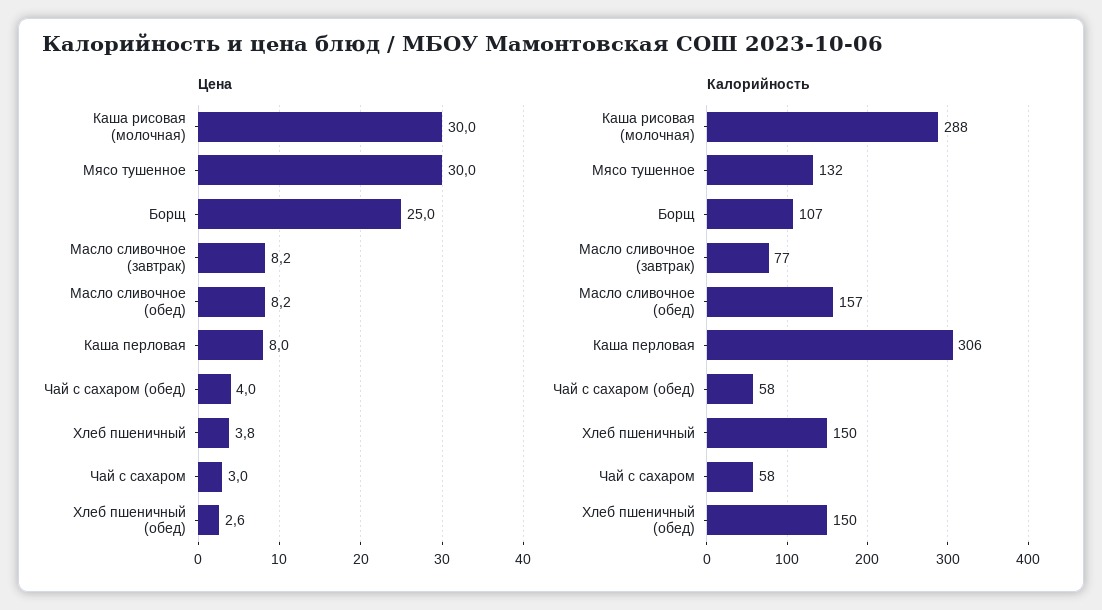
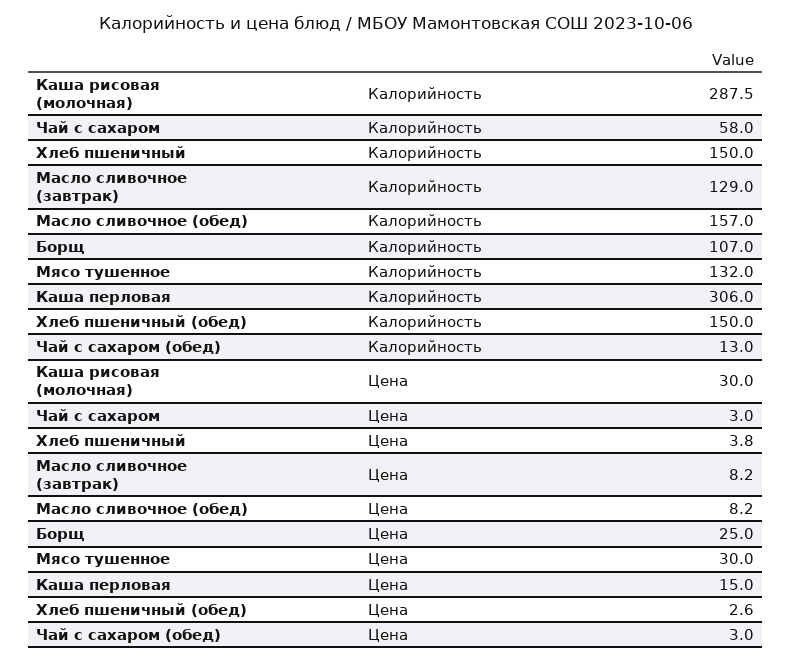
  {
    "Цена": {
      "Каша рисовая (молочная)": 30,
      "Мясо тушенное": 30,
      "Борщ": 25,
      "Масло сливочное (завтрак)": 8.2,
      "Масло сливочное (обед)": 8.2,
-     "Каша перловая": 8,
+     "Каша перловая": 15,
-     "Чай с сахаром (обед)": 4,
+     "Чай с сахаром (обед)": 3,
      "Хлеб пшеничный": 3.8,
      "Чай с сахаром": 3,
      "Хлеб пшеничный (обед)": 2.6
    },
    "Калорийность": {
      "Каша рисовая (молочная)": 287.5,
      "Мясо тушенное": 132,
      "Борщ": 107,
-     "Масло сливочное (завтрак)": 77,
+     "Масло сливочное (завтрак)": 129,
      "Масло сливочное (обед)": 157,
      "Каша перловая": 306,
-     "Чай с сахаром (обед)": 58,
+     "Чай с сахаром (обед)": 13,
      "Хлеб пшеничный": 150,
      "Чай с сахаром": 58,
      "Хлеб пшеничный (обед)": 150
    }
  }

